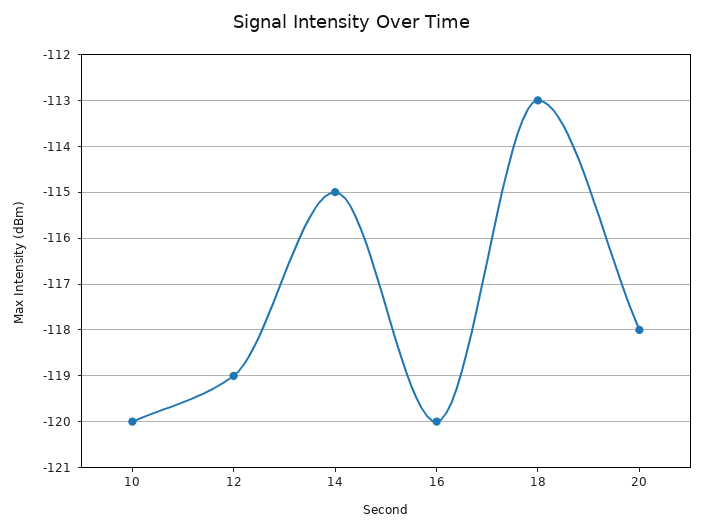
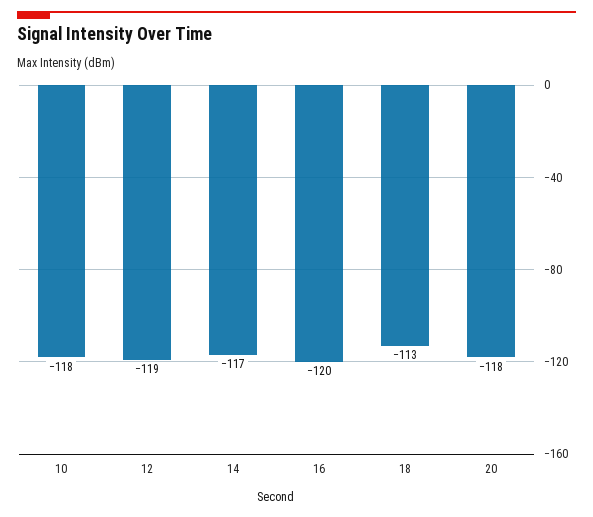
  {
-   "10": -120,
+   "10": -118,
    "12": -119,
-   "14": -115,
+   "14": -117,
    "16": -120,
    "18": -113,
    "20": -118
  }

